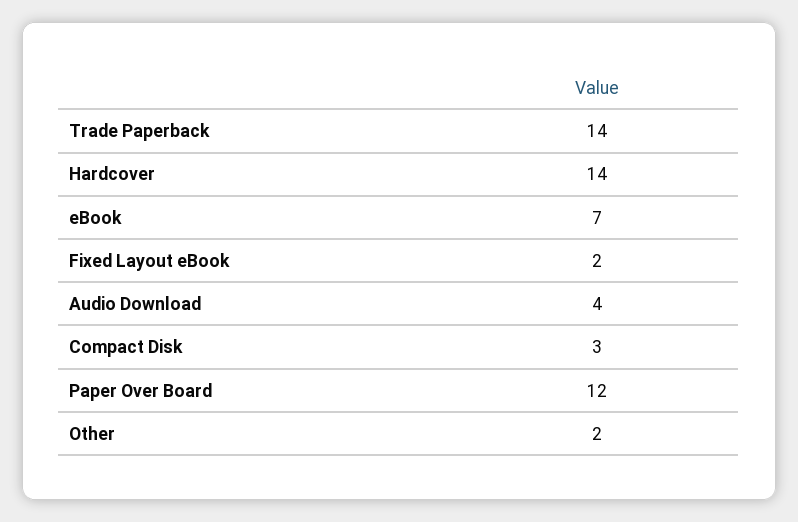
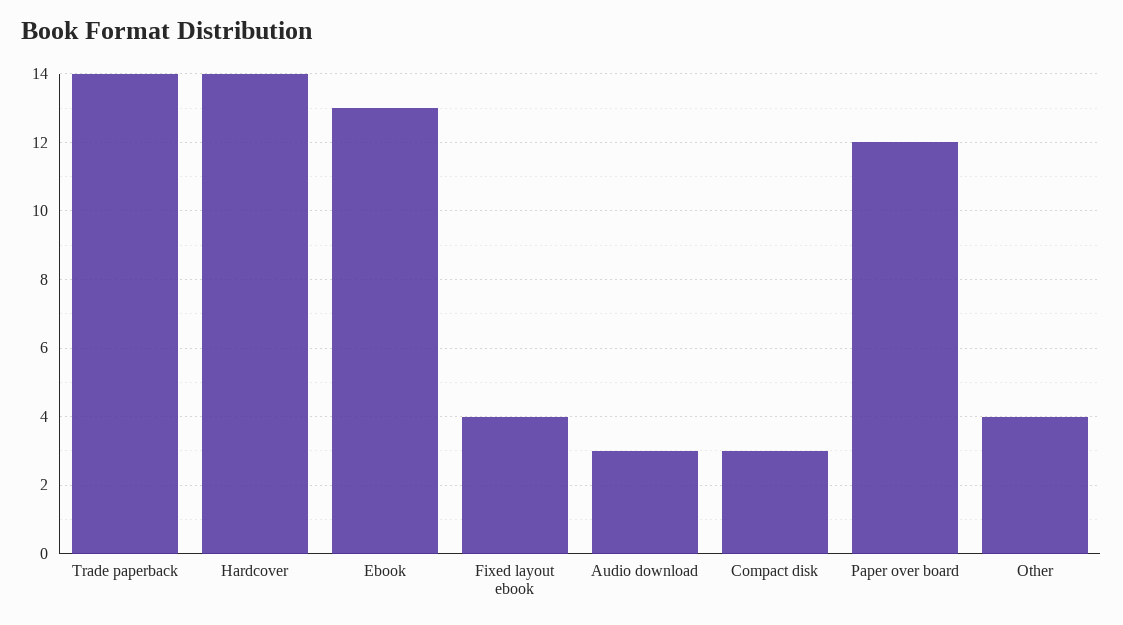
  {
    "Trade Paperback": 14,
    "Hardcover": 14,
-   "eBook": 7,
+   "eBook": 13,
-   "Fixed Layout eBook": 2,
+   "Fixed Layout eBook": 4,
-   "Audio Download": 4,
+   "Audio Download": 3,
    "Compact Disk": 3,
    "Paper Over Board": 12,
-   "Other": 2
+   "Other": 4
  }

